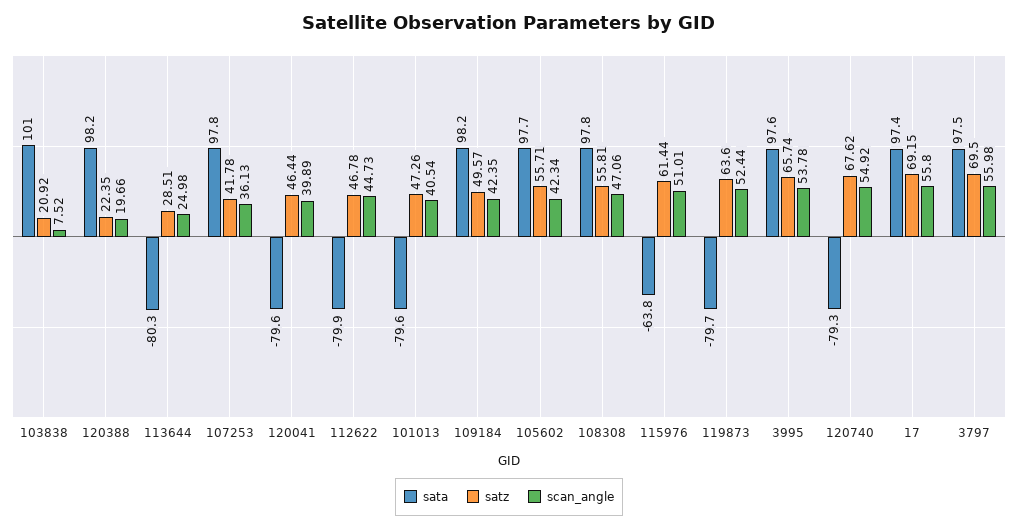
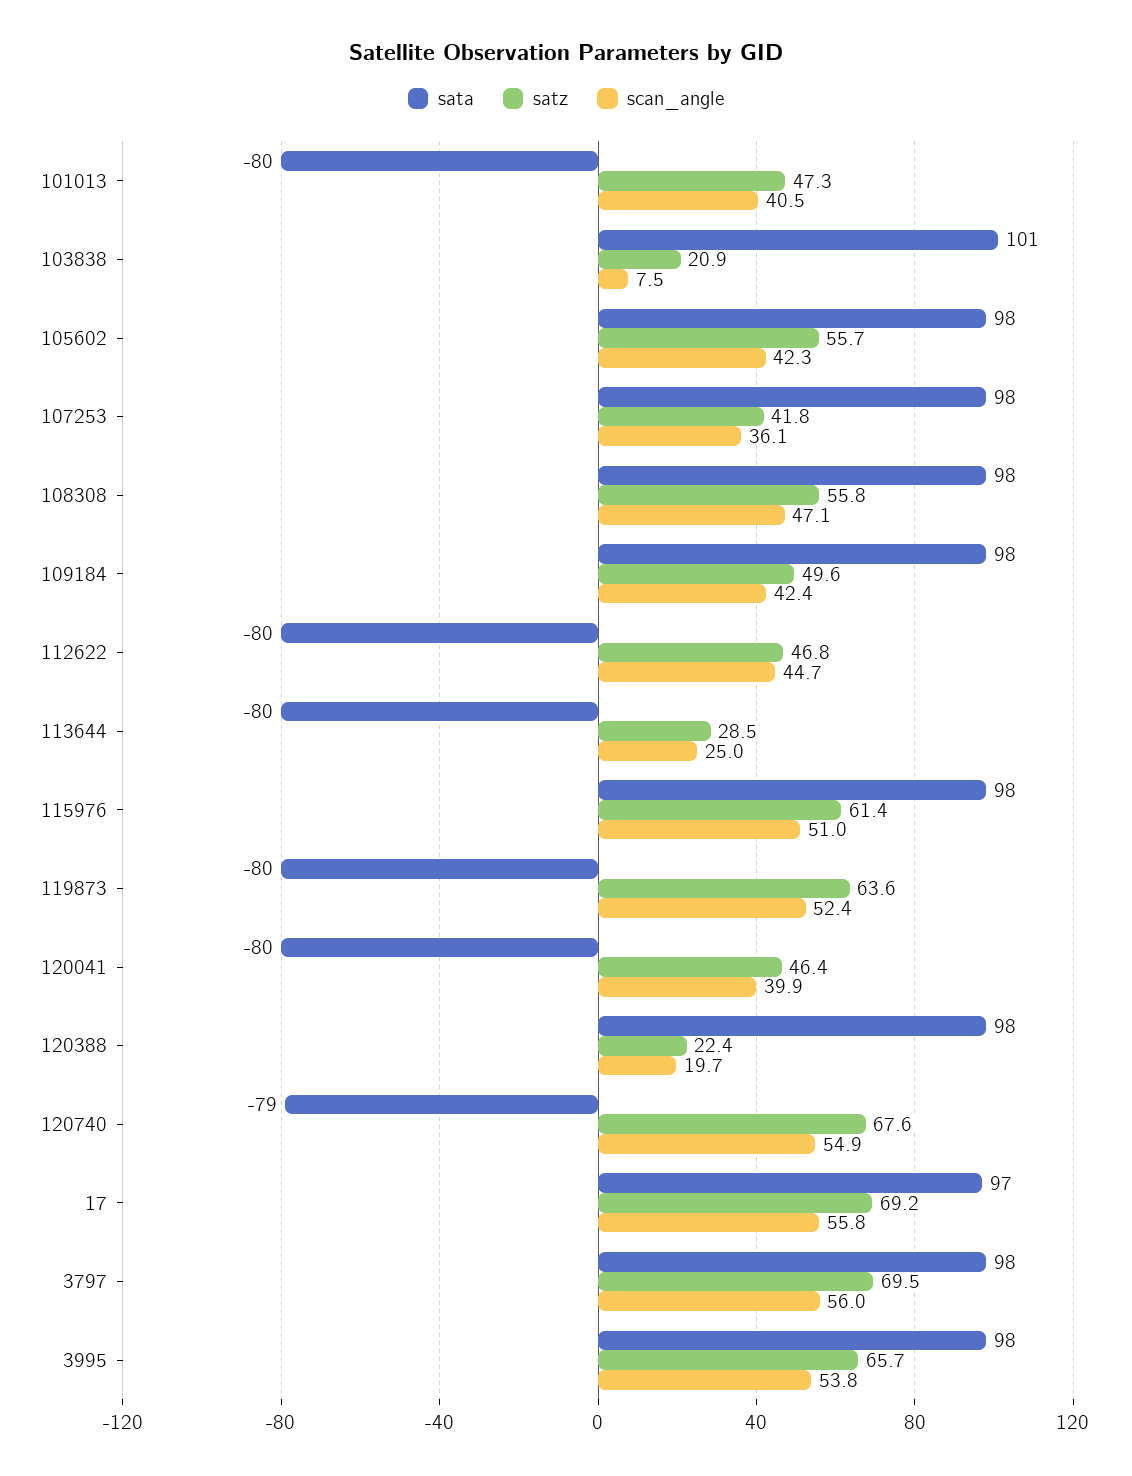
  {
    "sata": {
      "103838": 101,
      "120388": 98.2,
      "113644": -80.3,
      "107253": 97.8,
      "120041": -79.6,
      "112622": -79.9,
      "101013": -79.6,
      "109184": 98.2,
      "105602": 97.7,
      "108308": 97.8,
-     "115976": -63.8,
+     "115976": 98,
      "119873": -79.7,
      "3995": 97.6,
      "120740": -79.3,
      "17": 97.4,
      "3797": 97.5
    },
    "satz": {
      "103838": 20.92,
      "120388": 22.35,
      "113644": 28.51,
      "107253": 41.78,
      "120041": 46.44,
      "112622": 46.78,
      "101013": 47.26,
      "109184": 49.57,
      "105602": 55.71,
      "108308": 55.81,
      "115976": 61.44,
      "119873": 63.6,
      "3995": 65.74,
      "120740": 67.62,
      "17": 69.15,
      "3797": 69.5
    },
    "scan_angle": {
      "103838": 7.52,
      "120388": 19.66,
      "113644": 24.98,
      "107253": 36.13,
      "120041": 39.89,
      "112622": 44.73,
      "101013": 40.54,
      "109184": 42.35,
      "105602": 42.34,
      "108308": 47.06,
      "115976": 51.01,
      "119873": 52.44,
      "3995": 53.78,
      "120740": 54.92,
      "17": 55.8,
      "3797": 55.98
    }
  }

